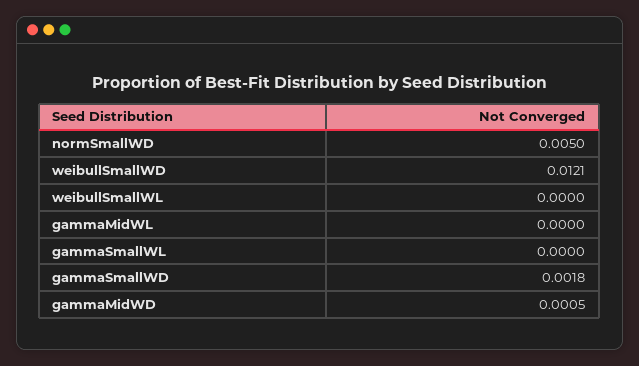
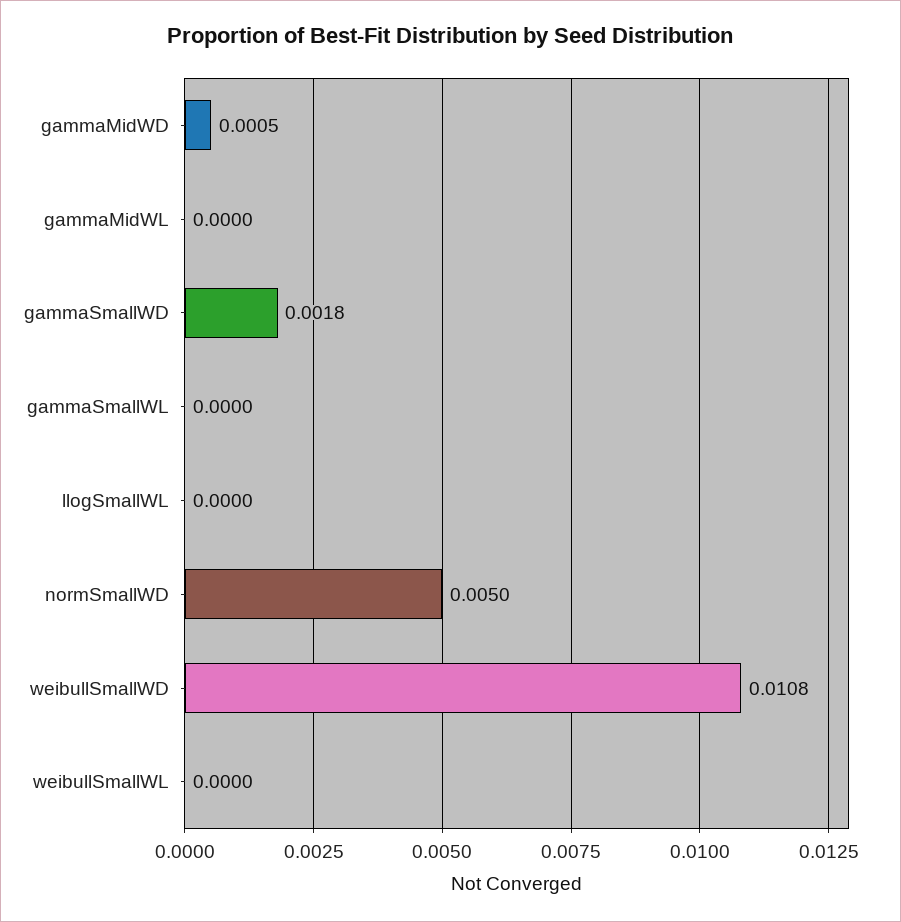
  {
    "normSmallWD": 0.005,
-   "weibullSmallWD": 0.0121,
+   "weibullSmallWD": 0.0108,
    "weibullSmallWL": 0,
    "gammaMidWL": 0,
    "gammaSmallWL": 0,
    "gammaSmallWD": 0.0018,
-   "gammaMidWD": 0.0005
+   "gammaMidWD": 0.0005,
+   "llogSmallWL": 0
  }

